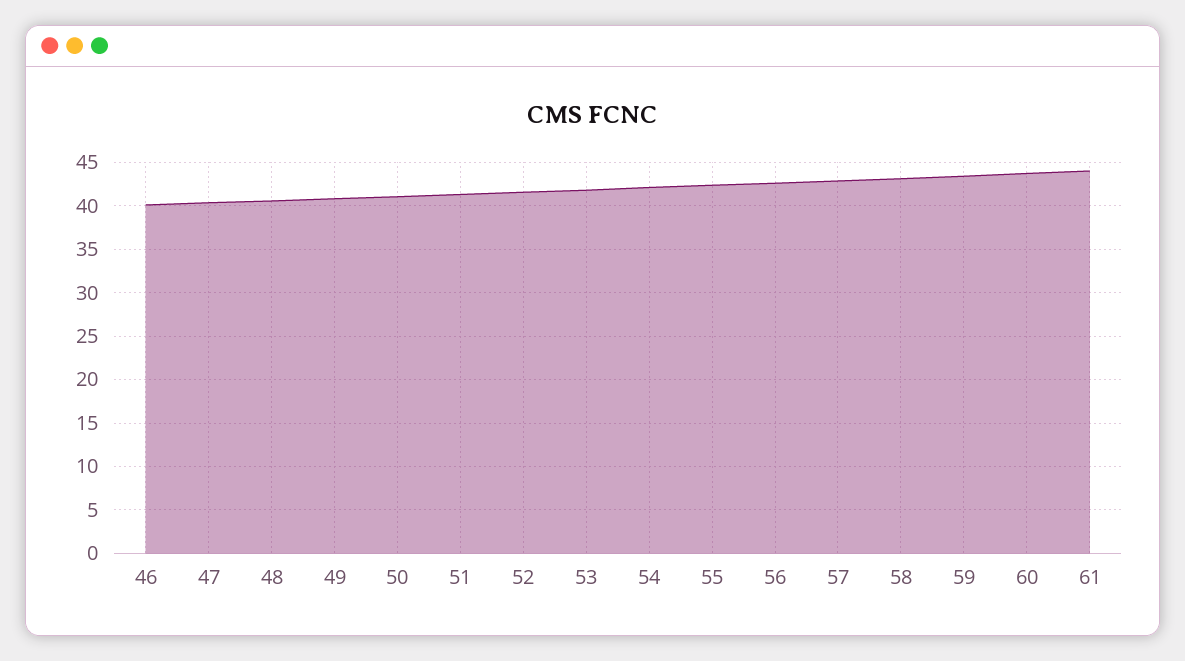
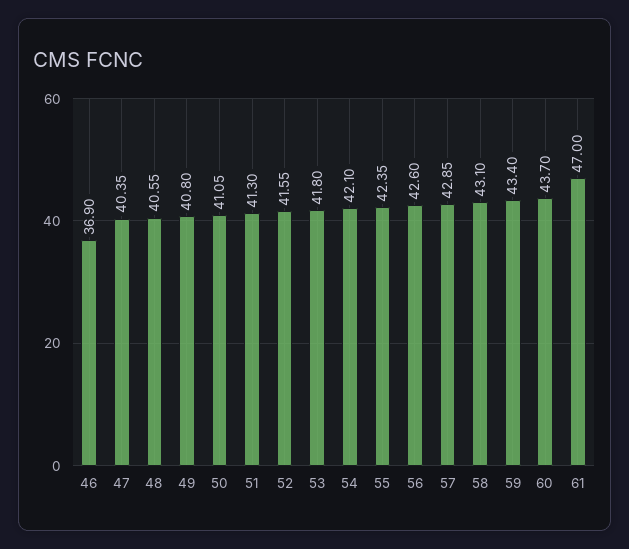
  {
-   "46": 40,
+   "46": 36.9,
    "47": 40.35,
    "48": 40.55,
    "49": 40.8,
    "50": 41.05,
    "51": 41.3,
    "52": 41.55,
    "53": 41.8,
    "54": 42.1,
    "55": 42.35,
    "56": 42.6,
    "57": 42.85,
    "58": 43.1,
    "59": 43.4,
    "60": 43.7,
-   "61": 44
+   "61": 47
  }

